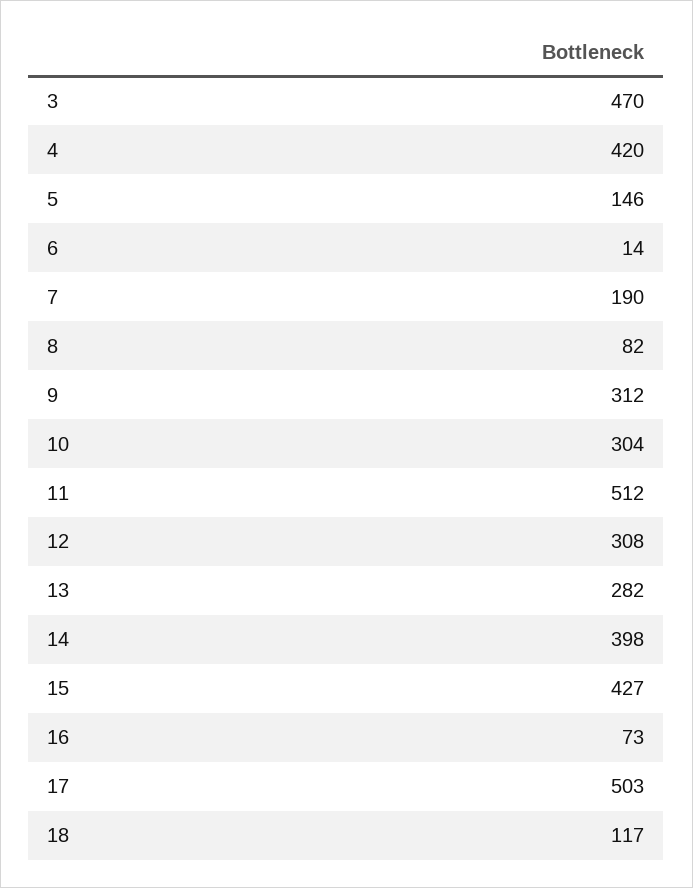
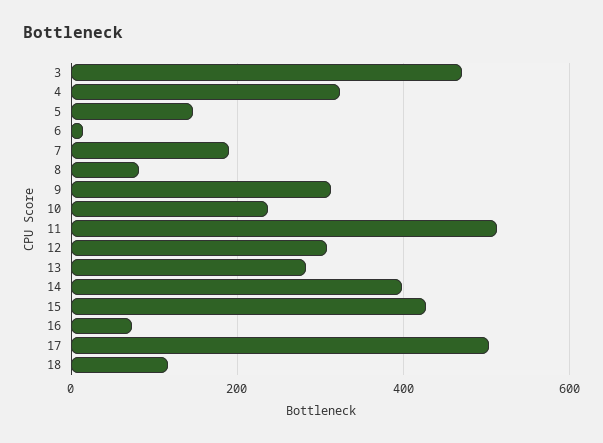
  {
    "3": 470,
-   "4": 420,
+   "4": 320,
    "5": 146,
    "6": 14,
    "7": 190,
    "8": 82,
    "9": 312,
-   "10": 304,
+   "10": 240,
    "11": 512,
    "12": 308,
    "13": 282,
    "14": 398,
    "15": 427,
    "16": 73,
    "17": 503,
    "18": 117
  }

